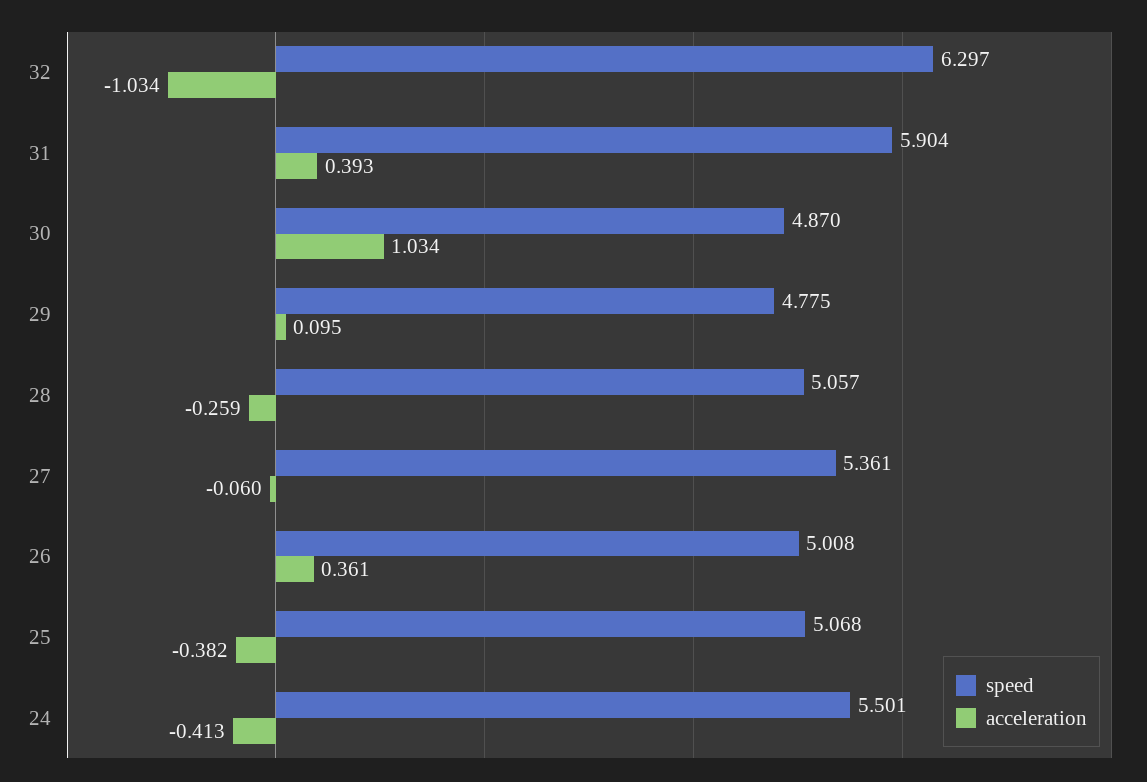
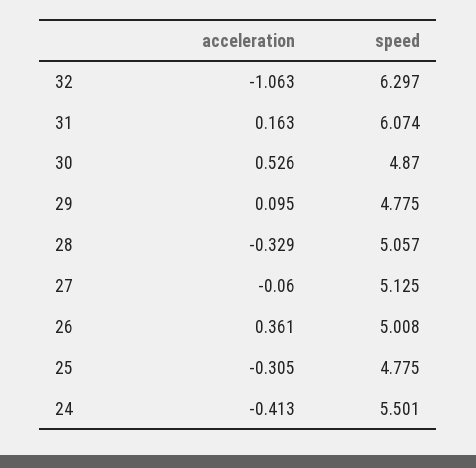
  {
    "speed": {
      "32": 6.297,
-     "31": 5.904,
+     "31": 6.074,
      "30": 4.87,
      "29": 4.775,
      "28": 5.057,
-     "27": 5.361,
+     "27": 5.125,
      "26": 5.008,
-     "25": 5.068,
+     "25": 4.775,
      "24": 5.501
    },
    "acceleration": {
-     "32": -1.034,
+     "32": -1.063,
-     "31": 0.393,
+     "31": 0.163,
-     "30": 1.034,
+     "30": 0.526,
      "29": 0.095,
-     "28": -0.259,
+     "28": -0.329,
      "27": -0.06,
      "26": 0.361,
-     "25": -0.382,
+     "25": -0.305,
      "24": -0.413
    }
  }

